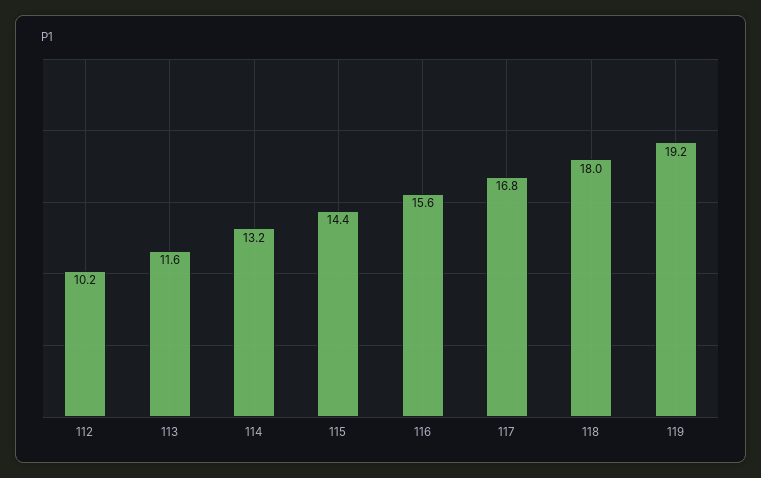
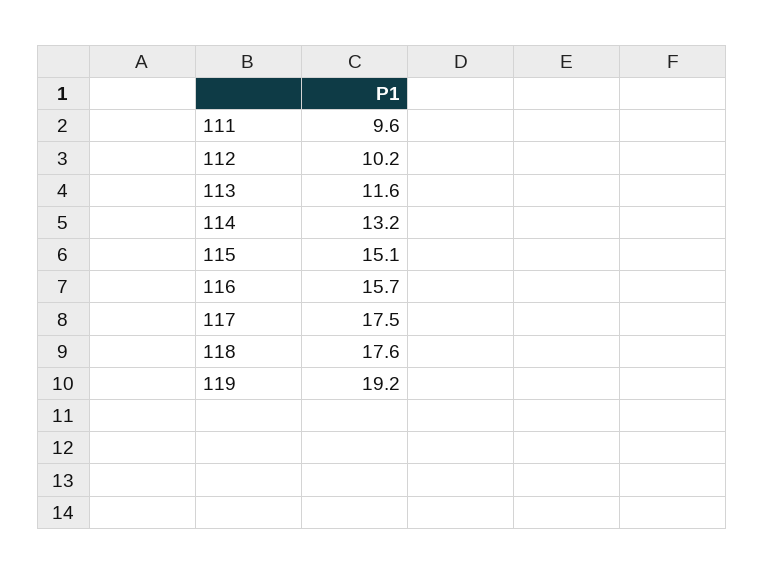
  {
    "112": 10.2,
    "113": 11.6,
    "114": 13.2,
-   "115": 14.4,
+   "115": 15.1,
-   "116": 15.6,
+   "116": 15.7,
-   "117": 16.8,
+   "117": 17.5,
-   "118": 18,
+   "118": 17.6,
-   "119": 19.2
+   "119": 19.2,
+   "111": 9.6
  }

